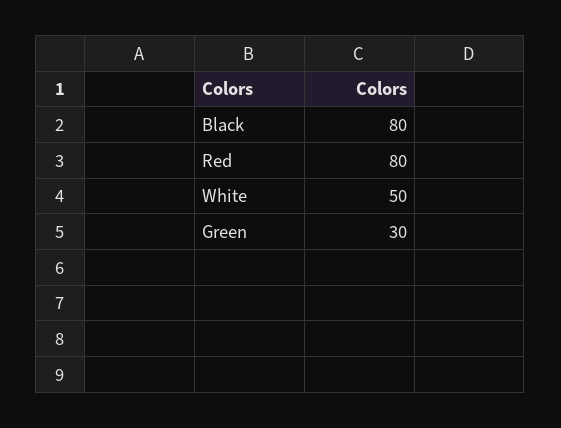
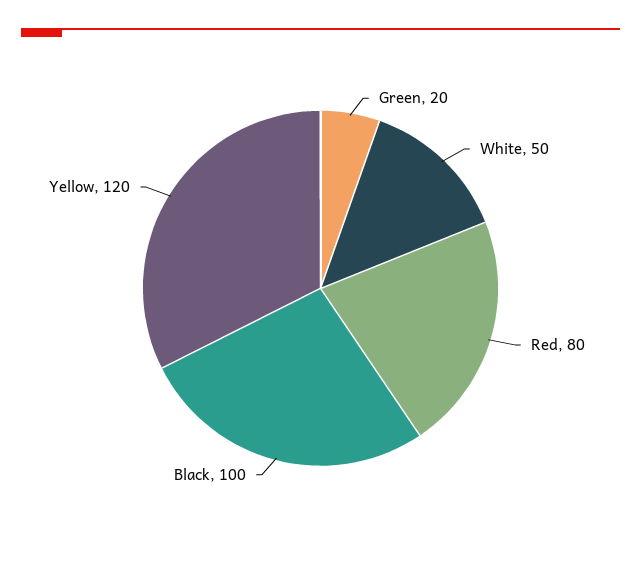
  {
-   "Black": 80,
+   "Black": 100,
    "Red": 80,
    "White": 50,
-   "Green": 30
+   "Green": 20,
+   "Yellow": 120
  }

